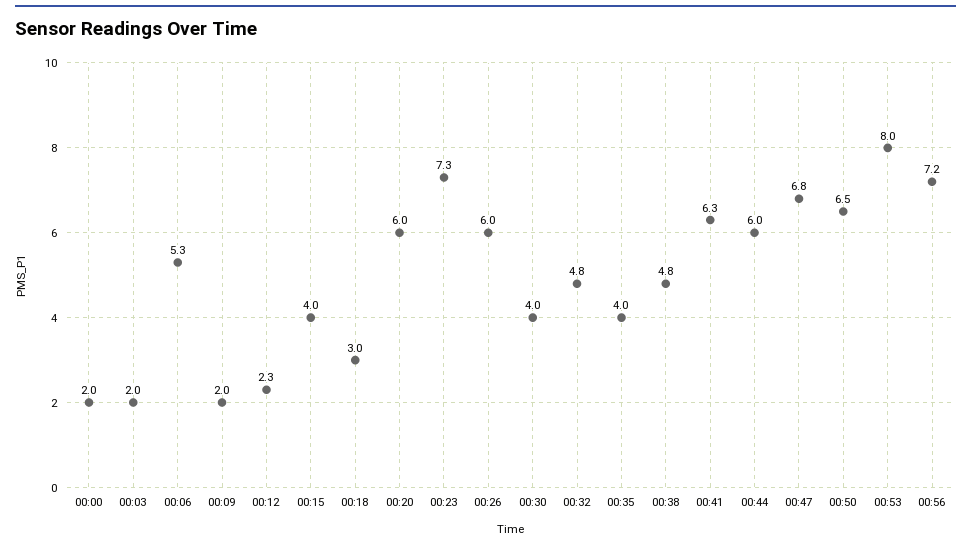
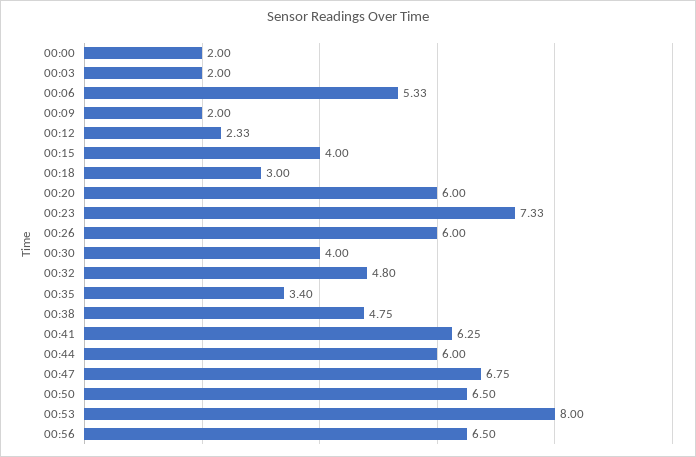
  {
    "00:00": 2,
    "00:03": 2,
    "00:06": 5.33,
    "00:09": 2,
    "00:12": 2.33,
    "00:15": 4,
    "00:18": 3,
    "00:20": 6,
    "00:23": 7.33,
    "00:26": 6,
    "00:30": 4,
    "00:32": 4.8,
-   "00:35": 4,
+   "00:35": 3.4,
    "00:38": 4.75,
    "00:41": 6.25,
    "00:44": 6,
    "00:47": 6.75,
    "00:50": 6.5,
    "00:53": 8,
-   "00:56": 7.2
+   "00:56": 6.5
  }

